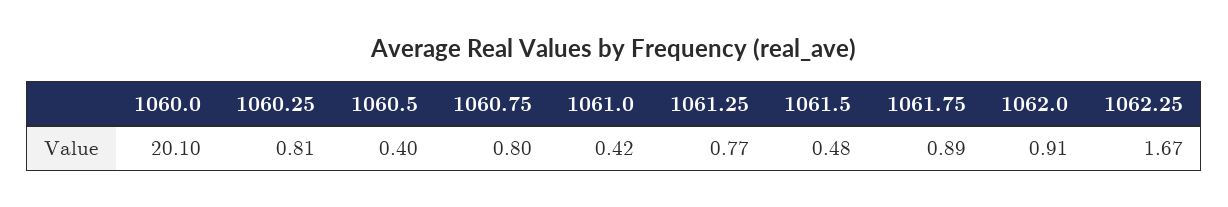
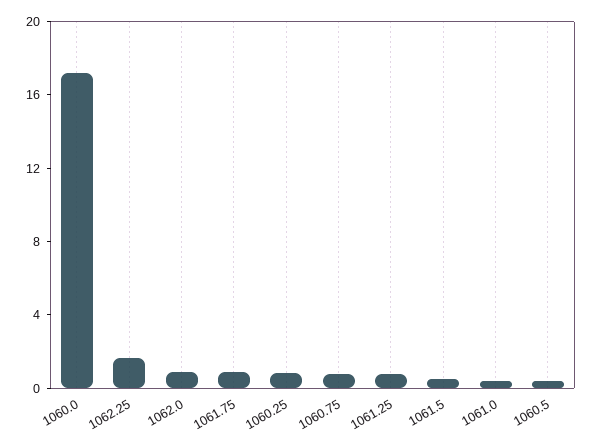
  {
-   "1060.0": 20.1,
+   "1060.0": 17,
    "1060.25": 0.81,
    "1060.5": 0.4,
    "1060.75": 0.8,
    "1061.0": 0.42,
    "1061.25": 0.77,
    "1061.5": 0.48,
    "1061.75": 0.89,
    "1062.0": 0.91,
    "1062.25": 1.67
  }

